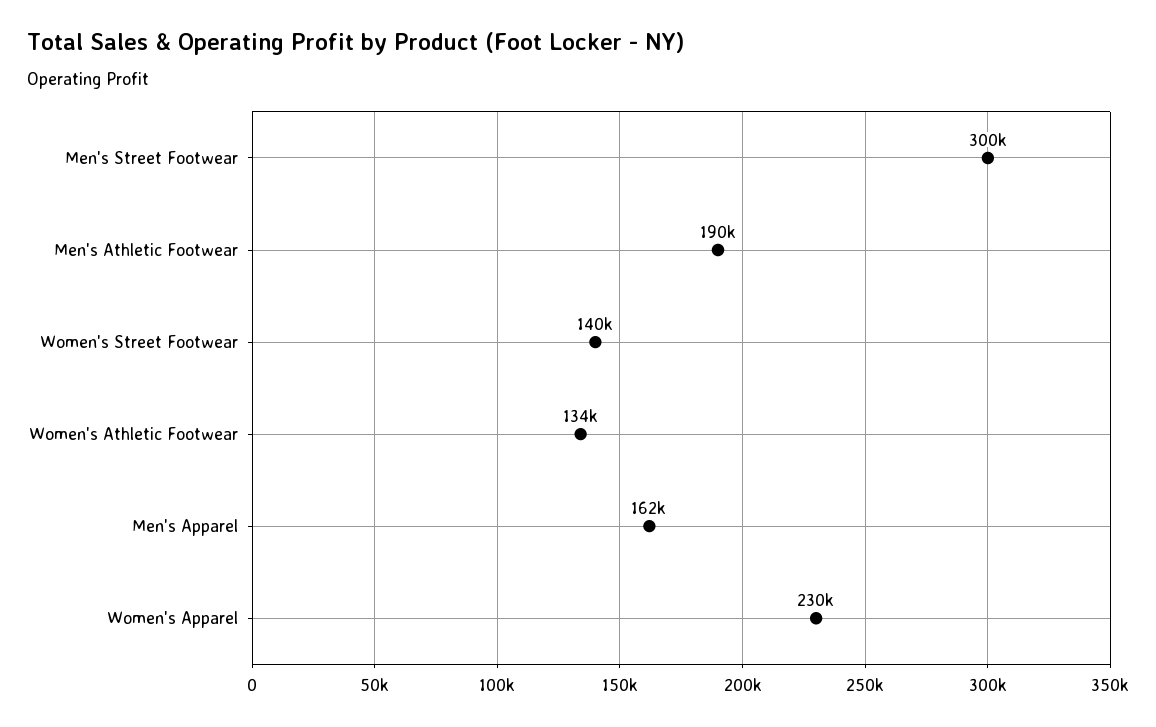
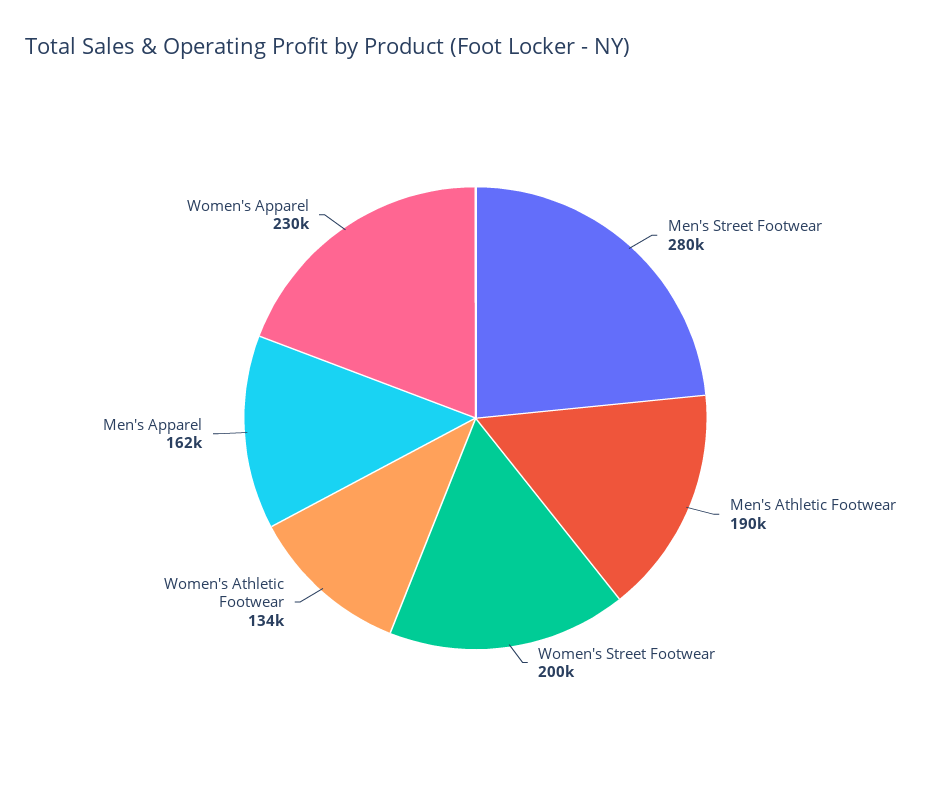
  {
-   "Men's Street Footwear": 300000,
+   "Men's Street Footwear": 280000,
    "Men's Athletic Footwear": 190000,
-   "Women's Street Footwear": 140000,
+   "Women's Street Footwear": 200000,
    "Women's Athletic Footwear": 134000,
    "Men's Apparel": 162000,
    "Women's Apparel": 230000
  }

